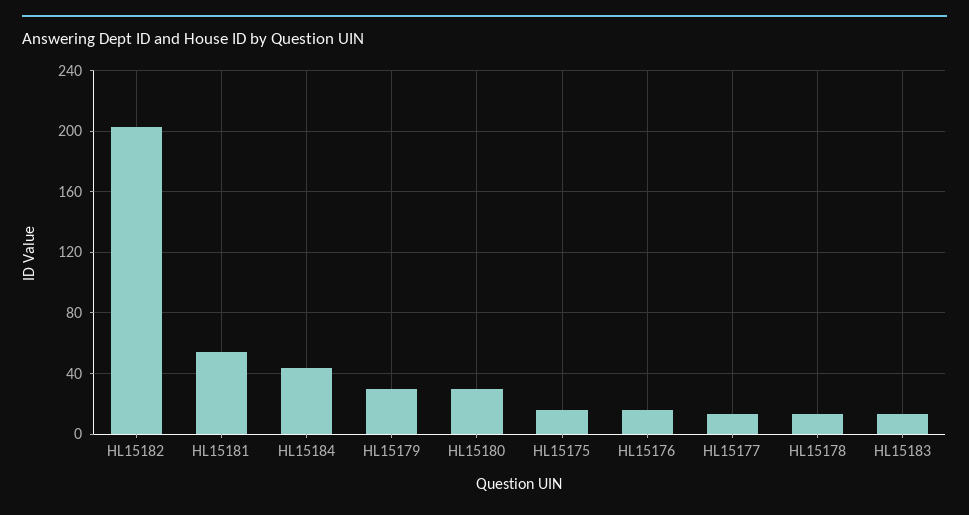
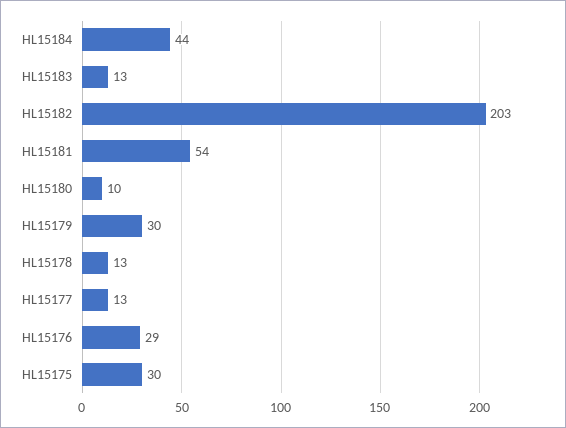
  {
    "HL15182": 203,
    "HL15181": 54,
    "HL15184": 44,
    "HL15179": 30,
-   "HL15180": 30,
+   "HL15180": 10,
-   "HL15175": 15,
+   "HL15175": 30,
-   "HL15176": 15,
+   "HL15176": 29,
    "HL15177": 13,
    "HL15178": 13,
    "HL15183": 13
  }

